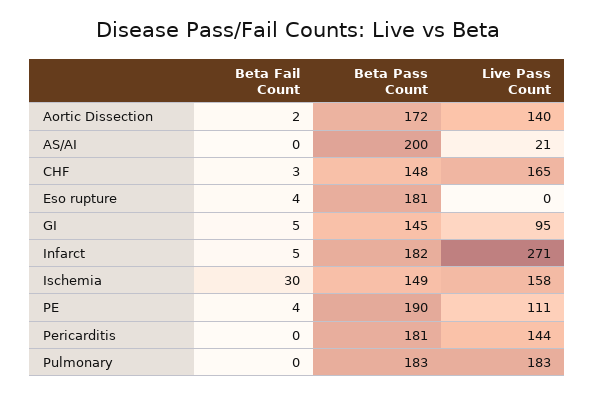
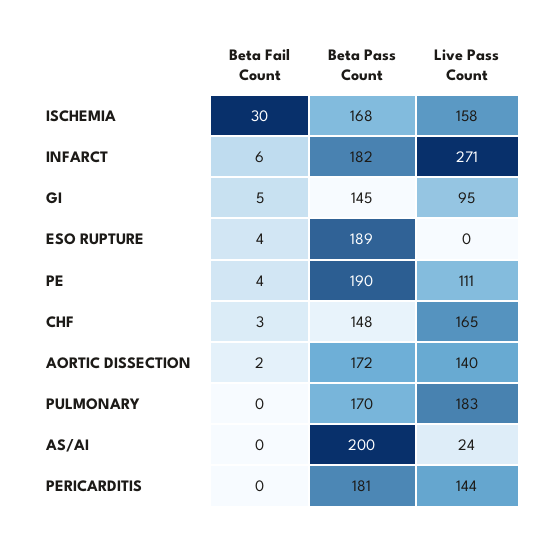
  {
    "Beta Fail Count": {
      "Aortic Dissection": 2,
      "AS/AI": 0,
      "CHF": 3,
      "Eso rupture": 4,
      "GI": 5,
-     "Infarct": 5,
+     "Infarct": 6,
      "Ischemia": 30,
      "PE": 4,
      "Pericarditis": 0,
      "Pulmonary": 0
    },
    "Beta Pass Count": {
      "Aortic Dissection": 172,
      "AS/AI": 200,
      "CHF": 148,
-     "Eso rupture": 181,
+     "Eso rupture": 189,
      "GI": 145,
      "Infarct": 182,
-     "Ischemia": 149,
+     "Ischemia": 168,
      "PE": 190,
      "Pericarditis": 181,
-     "Pulmonary": 183
+     "Pulmonary": 170
    },
    "Live Pass Count": {
      "Aortic Dissection": 140,
-     "AS/AI": 21,
+     "AS/AI": 24,
      "CHF": 165,
      "Eso rupture": 0,
      "GI": 95,
      "Infarct": 271,
      "Ischemia": 158,
      "PE": 111,
      "Pericarditis": 144,
      "Pulmonary": 183
    }
  }

